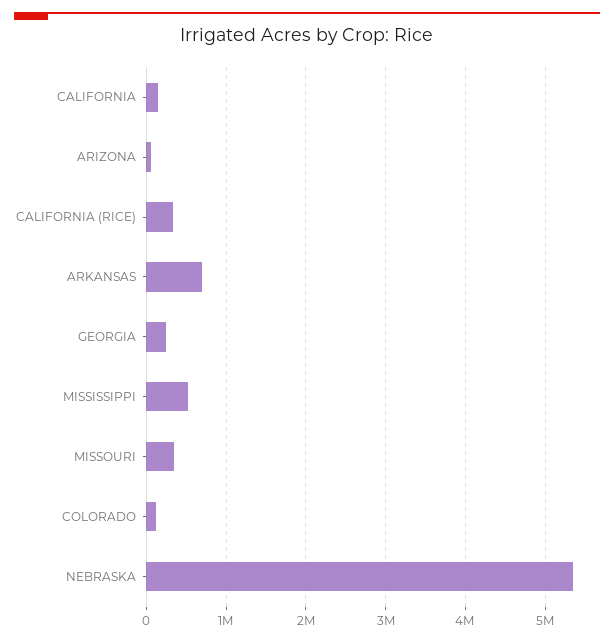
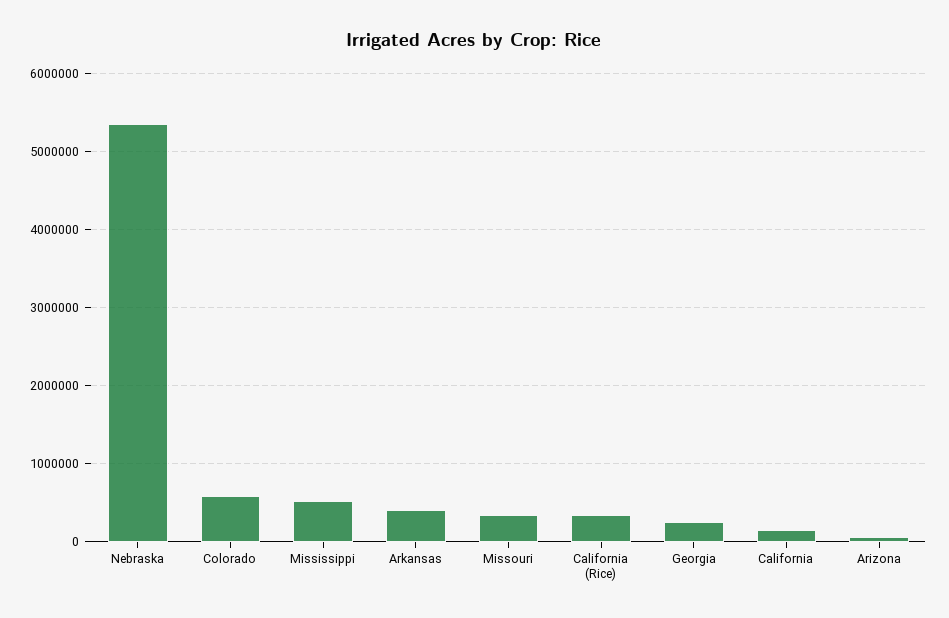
  {
    "CALIFORNIA": 200000,
    "ARIZONA": 100000,
    "CALIFORNIA (RICE)": 300000,
-   "ARKANSAS": 700000,
+   "ARKANSAS": 400000,
    "GEORGIA": 300000,
    "MISSISSIPPI": 500000,
    "MISSOURI": 300000,
-   "COLORADO": 100000,
+   "COLORADO": 600000,
    "NEBRASKA": 5400000
  }

